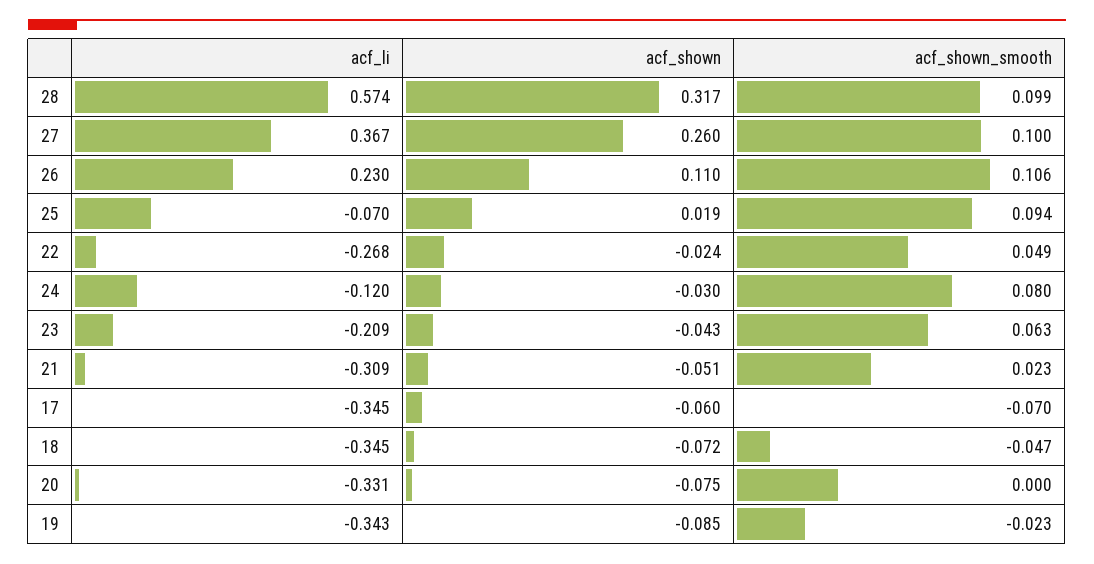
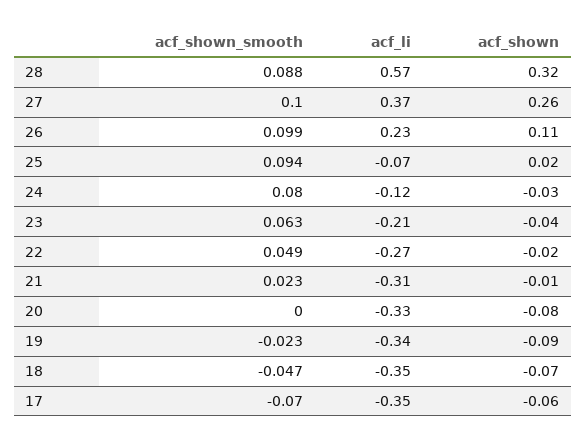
  {
    "acf_li": {
      "28": 0.574,
      "27": 0.367,
      "26": 0.23,
      "25": -0.07,
      "22": -0.268,
      "24": -0.12,
      "23": -0.209,
      "21": -0.309,
      "17": -0.345,
      "18": -0.345,
      "20": -0.331,
      "19": -0.343
    },
    "acf_shown": {
      "28": 0.317,
      "27": 0.26,
      "26": 0.11,
      "25": 0.019,
      "22": -0.024,
      "24": -0.03,
      "23": -0.043,
-     "21": -0.051,
+     "21": -0.01,
      "17": -0.06,
      "18": -0.072,
      "20": -0.075,
      "19": -0.085
    },
    "acf_shown_smooth": {
-     "28": 0.099,
+     "28": 0.088,
      "27": 0.1,
-     "26": 0.106,
+     "26": 0.099,
      "25": 0.094,
      "22": 0.049,
      "24": 0.08,
      "23": 0.063,
      "21": 0.023,
      "17": -0.07,
      "18": -0.047,
      "20": 0,
      "19": -0.023
    }
  }

